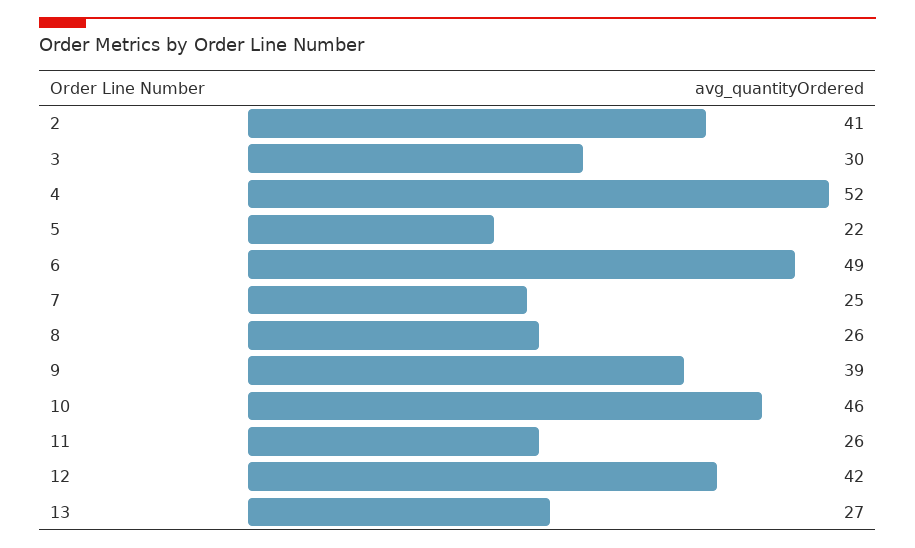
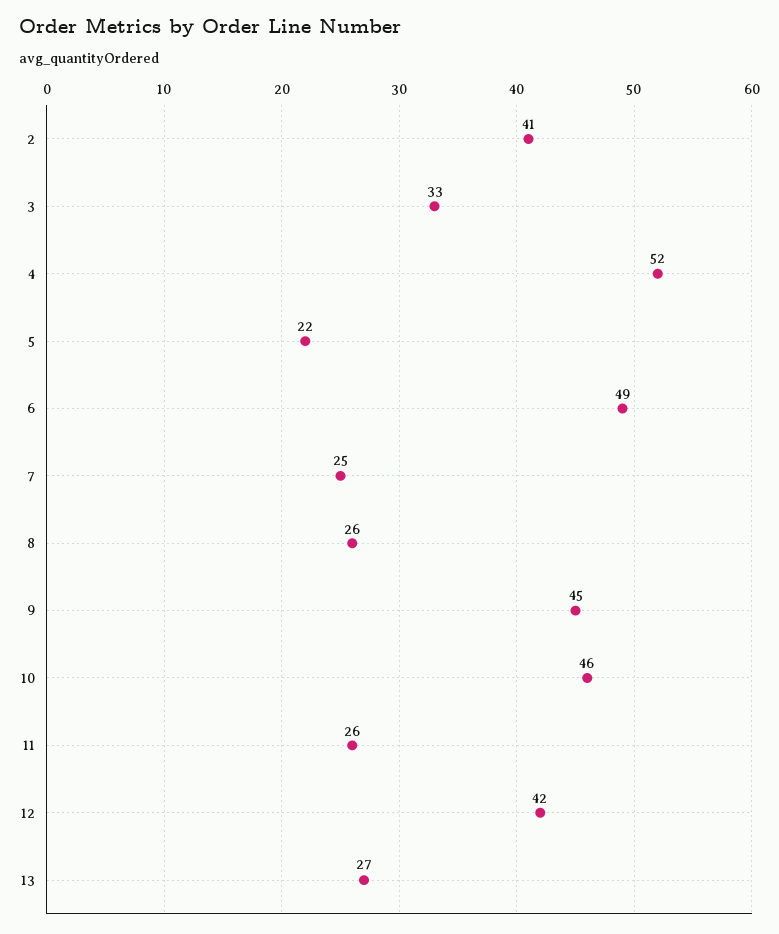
  {
    "2": 41,
-   "3": 30,
+   "3": 33,
    "4": 52,
    "5": 22,
    "6": 49,
    "7": 25,
    "8": 26,
-   "9": 39,
+   "9": 45,
    "10": 46,
    "11": 26,
    "12": 42,
    "13": 27
  }

